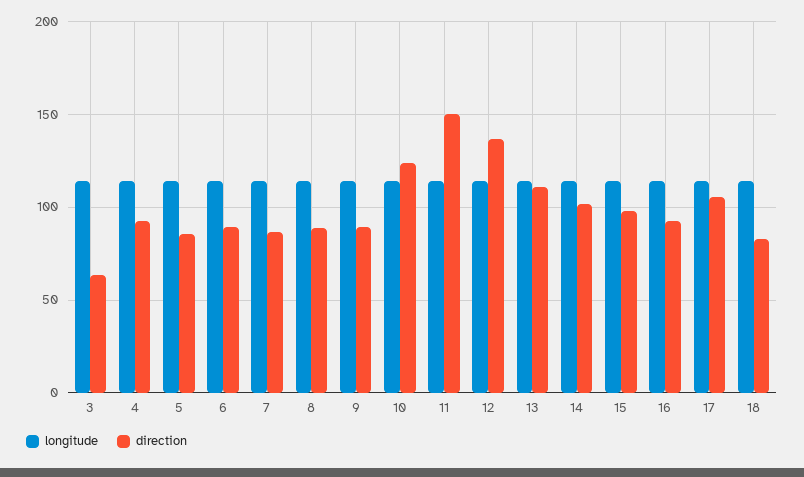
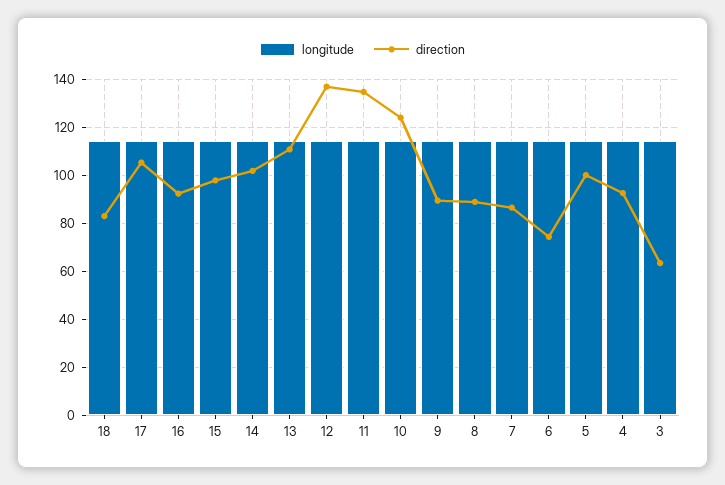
  {
    "longitude": {
      "3": 115,
      "4": 115,
      "5": 115,
      "6": 115,
      "7": 115,
      "8": 115,
      "9": 115,
      "10": 115,
      "11": 115,
      "12": 115,
      "13": 115,
      "14": 115,
      "15": 115,
      "16": 115,
      "17": 115,
      "18": 115
    },
    "direction": {
      "3": 62.5,
      "4": 92.5,
-     "5": 85,
+     "5": 100,
-     "6": 90,
+     "6": 75,
      "7": 87.5,
      "8": 90,
      "9": 90,
      "10": 125,
-     "11": 150,
+     "11": 135,
      "12": 137.5,
      "13": 110,
      "14": 102.5,
      "15": 97.5,
      "16": 92.5,
      "17": 105,
      "18": 82.5
    }
  }

